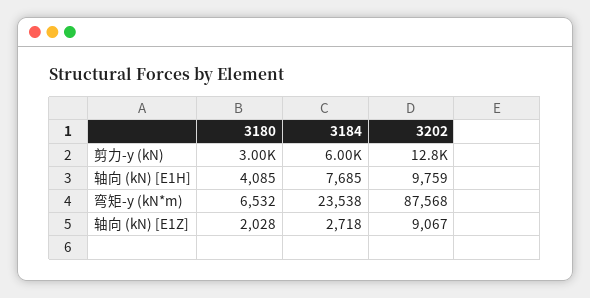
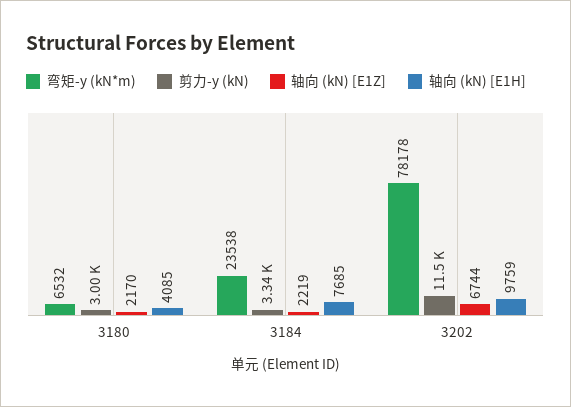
  {
    "剪力-y (kN)": {
      "3180": 3000,
-     "3184": 6000,
+     "3184": 3340,
-     "3202": 12800
+     "3202": 11500
    },
    "轴向 (kN) [E1H]": {
      "3180": 4085,
      "3184": 7685,
      "3202": 9759
    },
    "弯矩-y (kN*m)": {
      "3180": 6532,
      "3184": 23538,
-     "3202": 87568
+     "3202": 78178
    },
    "轴向 (kN) [E1Z]": {
-     "3180": 2028,
+     "3180": 2170,
-     "3184": 2718,
+     "3184": 2219,
-     "3202": 9067
+     "3202": 6744
    }
  }

